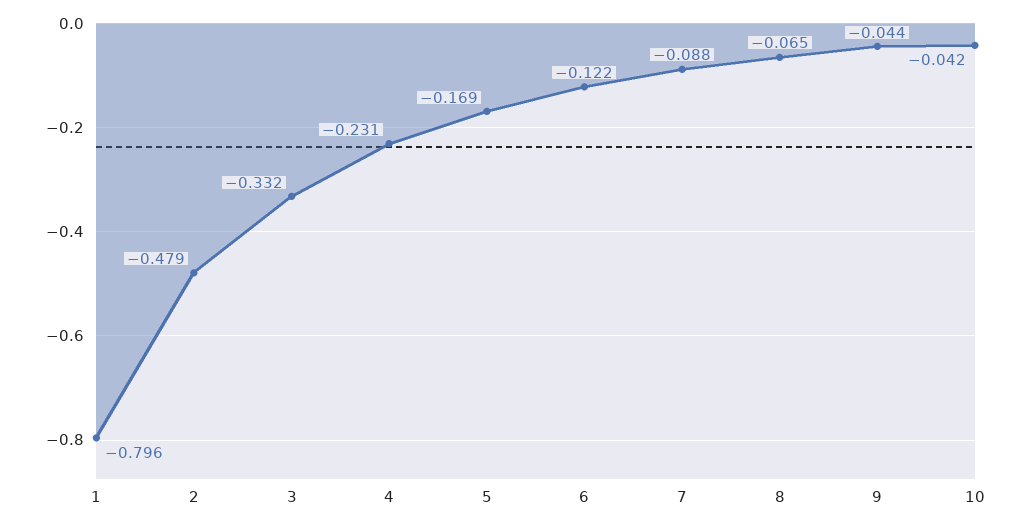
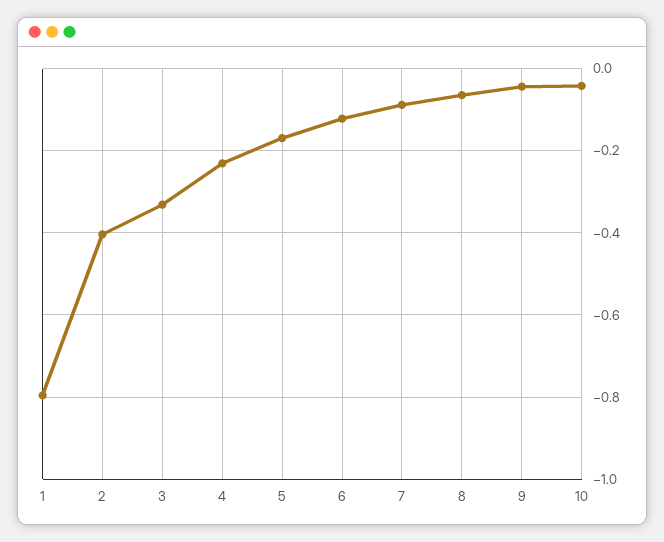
  {
    "1": -0.796,
-   "2": -0.479,
+   "2": -0.4,
    "3": -0.332,
    "4": -0.231,
    "5": -0.169,
    "6": -0.122,
    "7": -0.088,
    "8": -0.065,
    "9": -0.044,
    "10": -0.042
  }

